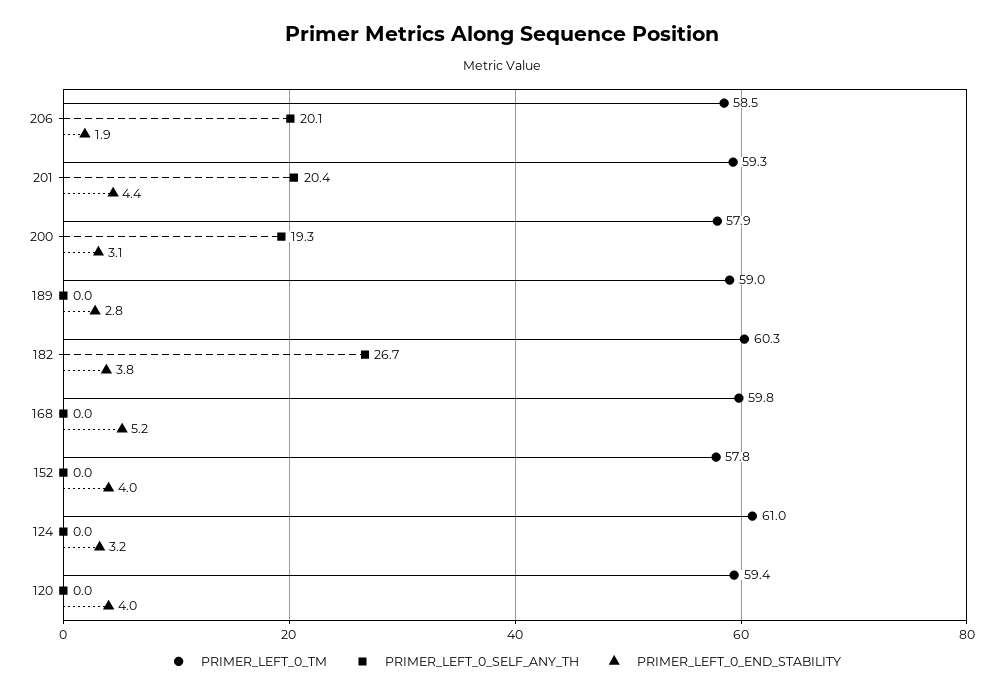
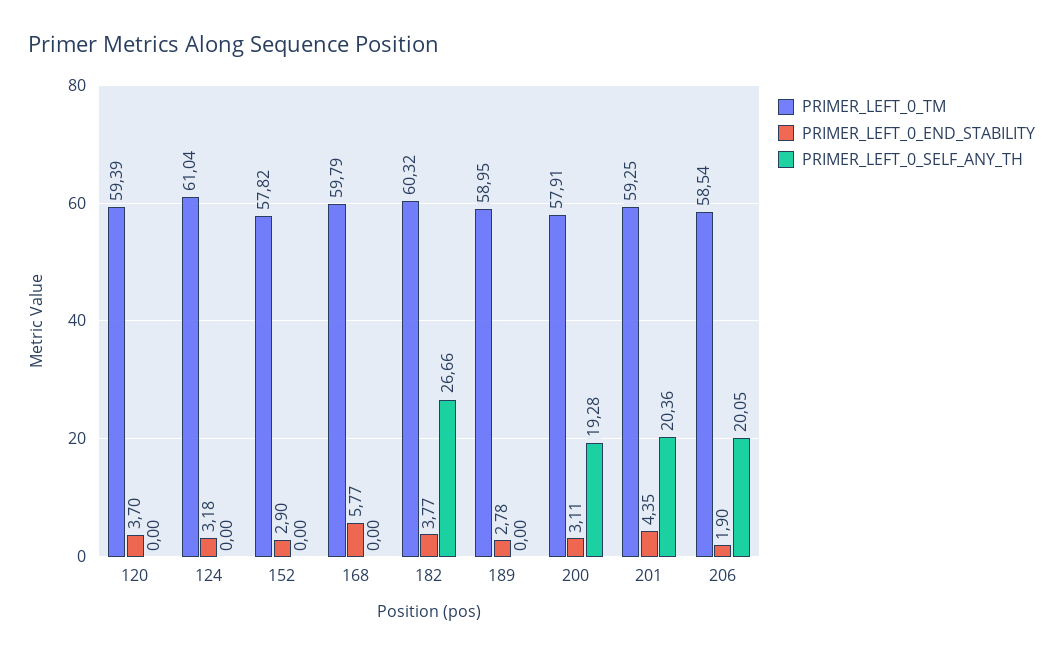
  {
    "PRIMER_LEFT_0_TM": {
      "206": 58.54,
      "201": 59.25,
      "200": 57.91,
      "189": 58.95,
      "182": 60.32,
      "168": 59.79,
      "152": 57.82,
      "124": 61.04,
      "120": 59.39
    },
    "PRIMER_LEFT_0_SELF_ANY_TH": {
      "206": 20.05,
      "201": 20.36,
      "200": 19.28,
      "189": 0,
      "182": 26.66,
      "168": 0,
      "152": 0,
      "124": 0,
      "120": 0
    },
    "PRIMER_LEFT_0_END_STABILITY": {
      "206": 1.9,
      "201": 4.35,
      "200": 3.11,
      "189": 2.78,
      "182": 3.77,
-     "168": 5.2,
+     "168": 5.77,
-     "152": 4,
+     "152": 2.9,
      "124": 3.18,
-     "120": 4
+     "120": 3.7
    }
  }

